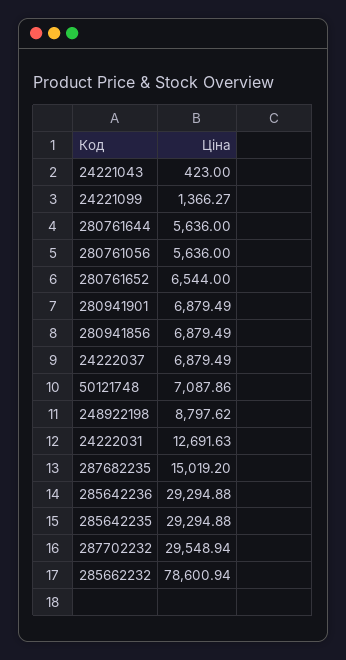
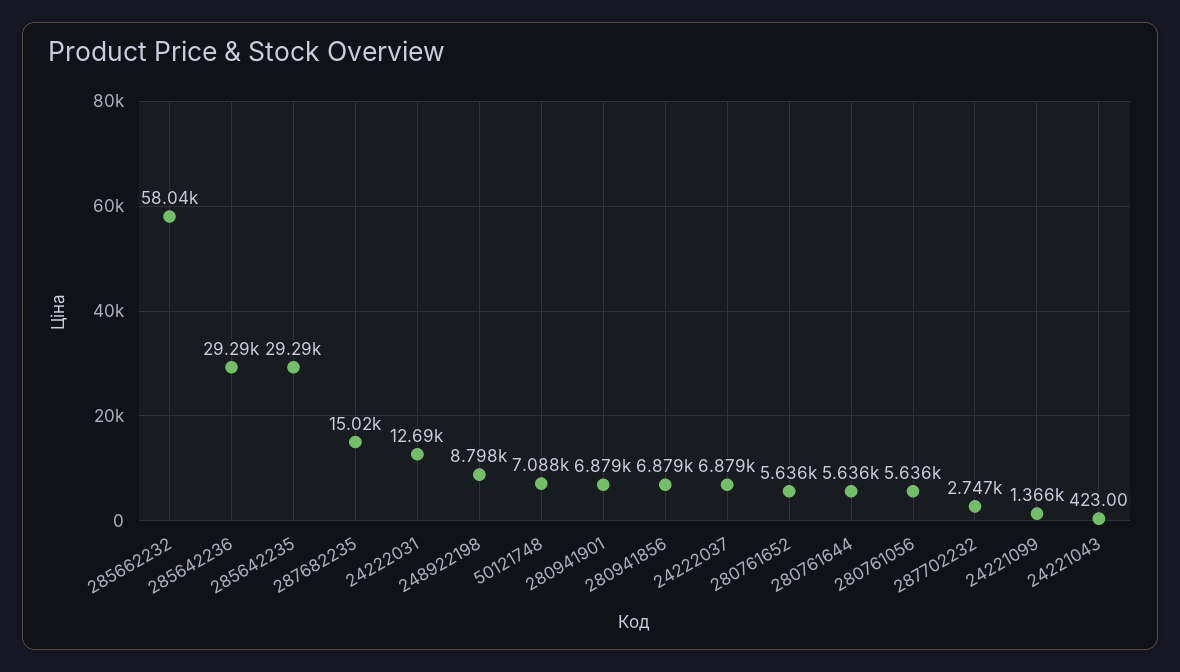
  {
    "24221043": 423,
    "24221099": 1366.27,
    "280761644": 5636,
    "280761056": 5636,
-   "280761652": 6544,
+   "280761652": 5636,
    "280941901": 6879.49,
    "280941856": 6879.49,
    "24222037": 6879.49,
    "50121748": 7087.86,
    "248922198": 8797.62,
    "24222031": 12691.63,
    "287682235": 15019.2,
    "285642236": 29294.88,
    "285642235": 29294.88,
-   "287702232": 29548.94,
+   "287702232": 2747,
-   "285662232": 78600.94
+   "285662232": 58040
  }

